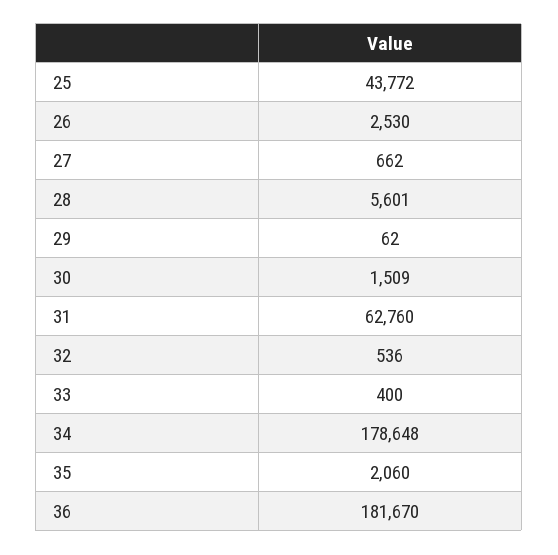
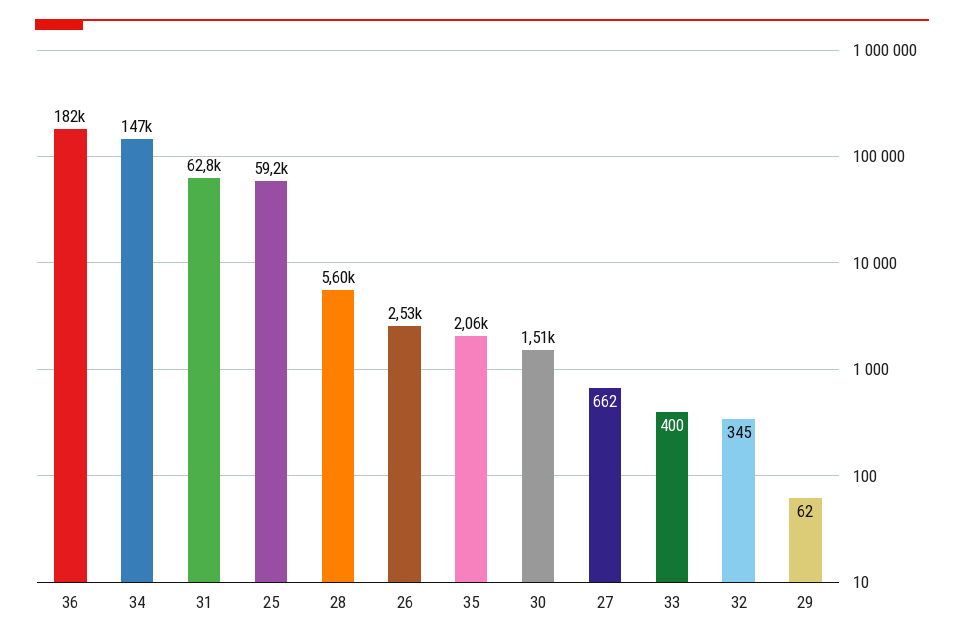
  {
-   "25": 43772,
+   "25": 59200,
    "26": 2530,
    "27": 662,
    "28": 5601,
    "29": 62,
    "30": 1509,
    "31": 62760,
-   "32": 536,
+   "32": 345,
    "33": 400,
-   "34": 178648,
+   "34": 147000,
    "35": 2060,
    "36": 181670
  }

